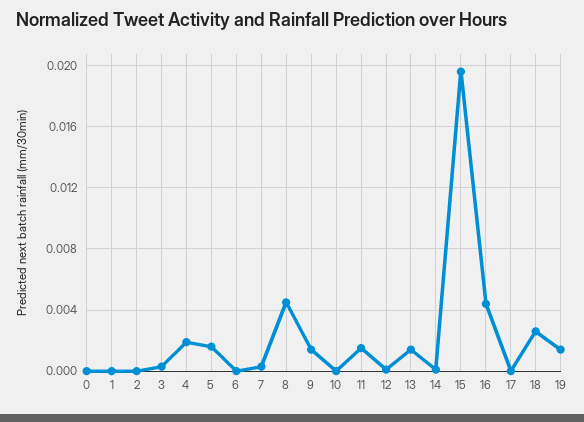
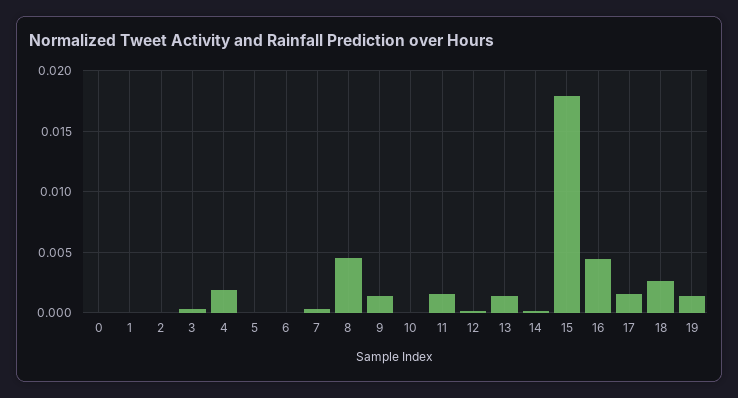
  {
    "0": 0,
    "1": 0,
    "2": 0,
    "3": 0.0005,
    "4": 0.002,
-   "5": 0.0015,
+   "5": 0,
    "6": 0,
    "7": 0.0005,
    "8": 0.0045,
    "9": 0.0015,
    "10": 0,
    "11": 0.0015,
    "12": 0,
    "13": 0.0015,
    "14": 0,
-   "15": 0.0195,
+   "15": 0.018,
    "16": 0.0045,
-   "17": 0,
+   "17": 0.0015,
    "18": 0.0025,
    "19": 0.0015
  }

